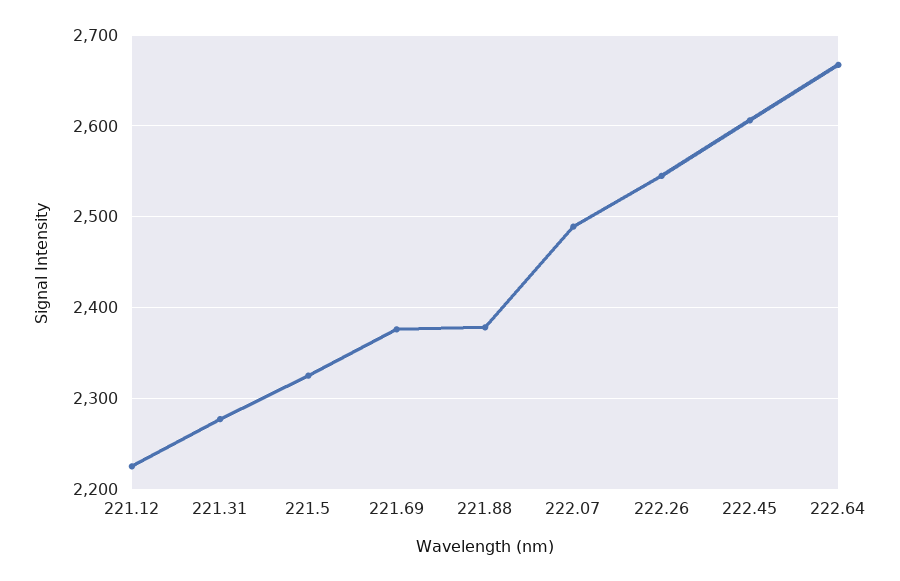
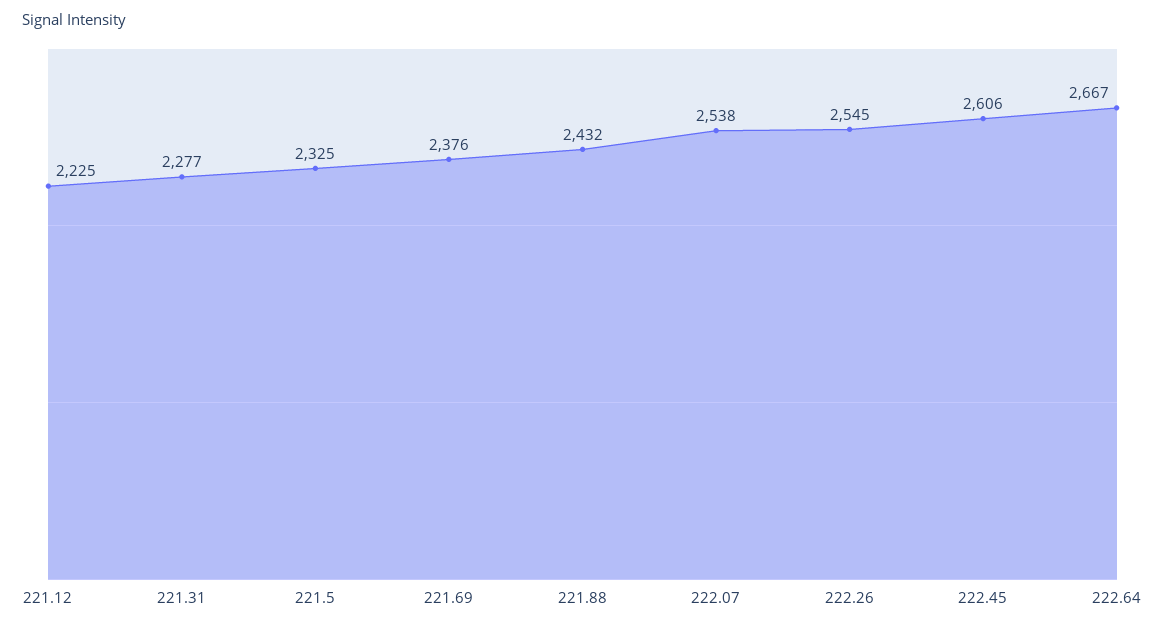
  {
    "221.12": 2225,
    "221.31": 2277,
    "221.5": 2325,
    "221.69": 2376,
-   "221.88": 2380,
+   "221.88": 2432,
-   "222.07": 2490,
+   "222.07": 2538,
    "222.26": 2545,
    "222.45": 2606,
    "222.64": 2667
  }

